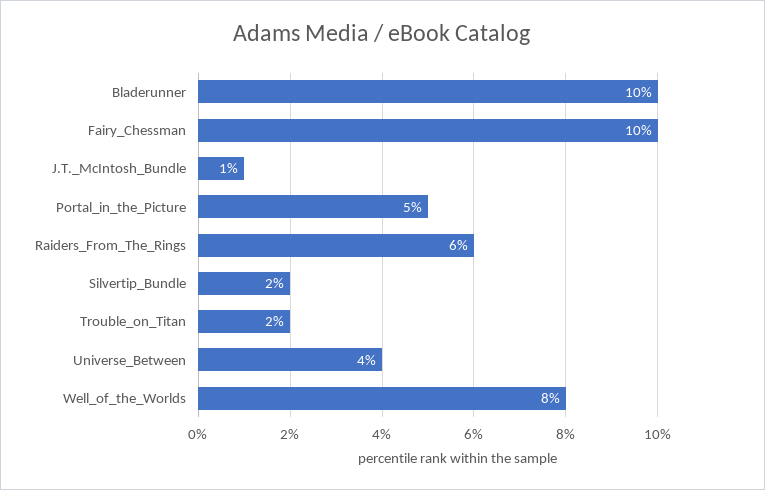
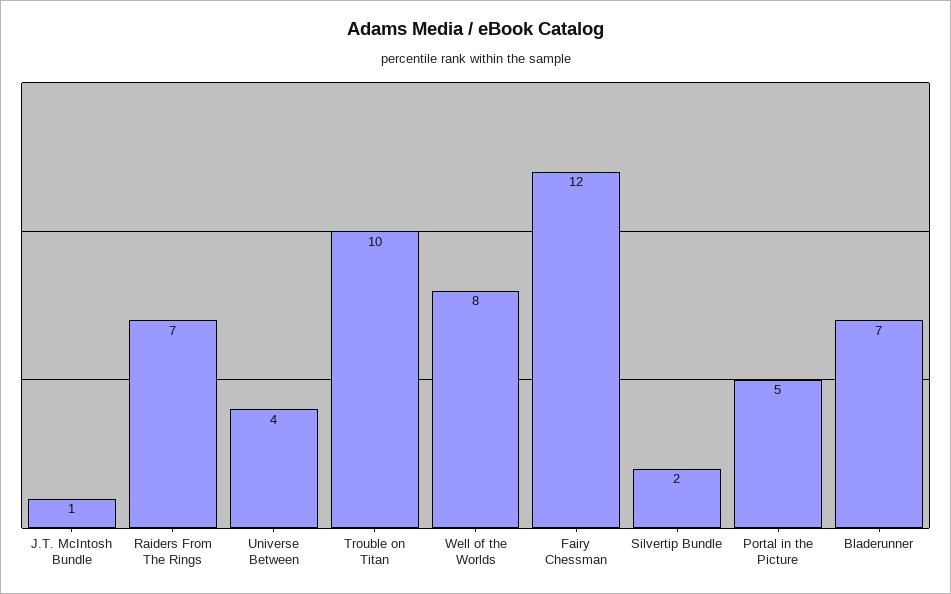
  {
-   "Bladerunner": 10,
+   "Bladerunner": 7,
-   "Fairy_Chessman": 10,
+   "Fairy_Chessman": 12,
    "J.T._McIntosh_Bundle": 1,
    "Portal_in_the_Picture": 5,
-   "Raiders_From_The_Rings": 6,
+   "Raiders_From_The_Rings": 7,
    "Silvertip_Bundle": 2,
-   "Trouble_on_Titan": 2,
+   "Trouble_on_Titan": 10,
    "Universe_Between": 4,
    "Well_of_the_Worlds": 8
  }

